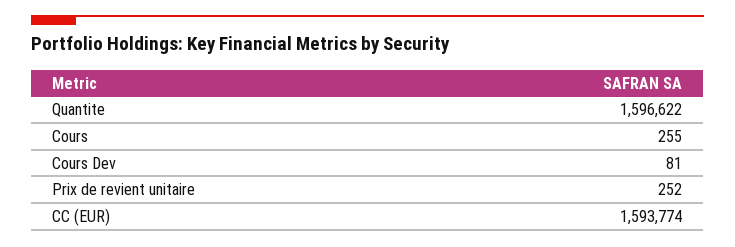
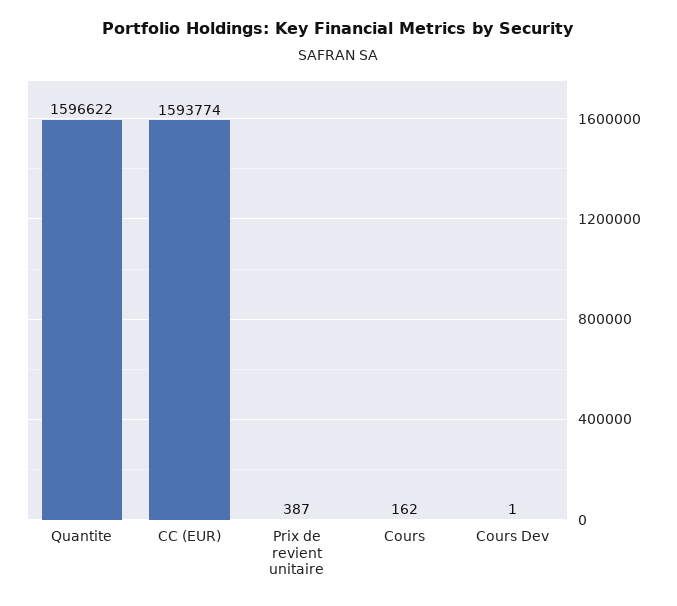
  {
    "Quantite": 1596622,
-   "Cours": 255,
+   "Cours": 162,
-   "Cours Dev": 81,
+   "Cours Dev": 1,
-   "Prix de revient unitaire": 252,
+   "Prix de revient unitaire": 387,
    "CC (EUR)": 1593774
  }

